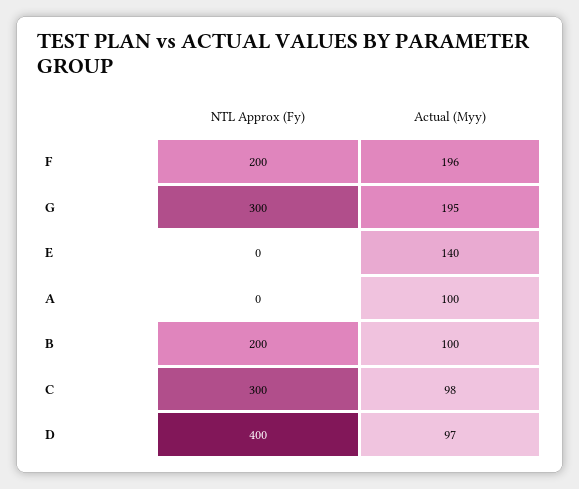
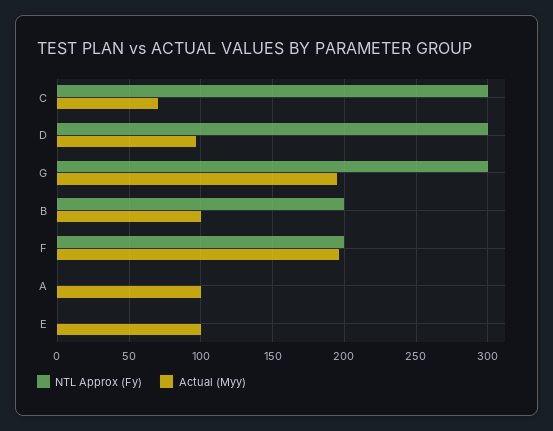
  {
    "NTL Approx (Fy)": {
      "F": 200,
      "G": 300,
      "E": 0,
      "A": 0,
      "B": 200,
      "C": 300,
-     "D": 400
+     "D": 300
    },
    "Actual (Myy)": {
      "F": 196,
      "G": 195,
-     "E": 140,
+     "E": 100,
      "A": 100,
      "B": 100,
-     "C": 98,
+     "C": 70,
      "D": 97
    }
  }

